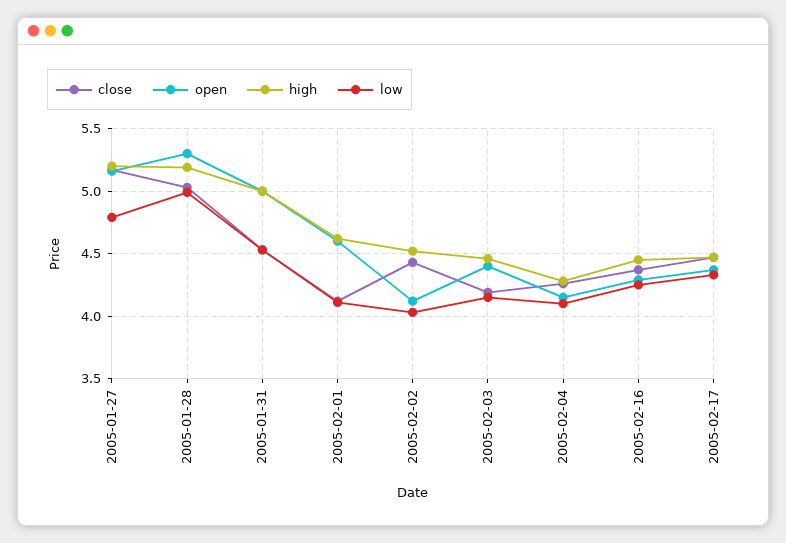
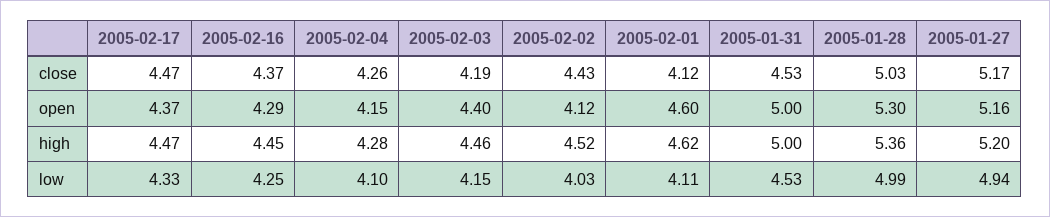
  {
    "close": {
      "2005-01-27": 5.17,
      "2005-01-28": 5.03,
      "2005-01-31": 4.53,
      "2005-02-01": 4.12,
      "2005-02-02": 4.43,
      "2005-02-03": 4.19,
      "2005-02-04": 4.26,
      "2005-02-16": 4.37,
      "2005-02-17": 4.47
    },
    "open": {
      "2005-01-27": 5.16,
      "2005-01-28": 5.3,
      "2005-01-31": 5,
      "2005-02-01": 4.6,
      "2005-02-02": 4.12,
      "2005-02-03": 4.4,
      "2005-02-04": 4.15,
      "2005-02-16": 4.29,
      "2005-02-17": 4.37
    },
    "high": {
      "2005-01-27": 5.2,
-     "2005-01-28": 5.2,
+     "2005-01-28": 5.36,
      "2005-01-31": 5,
      "2005-02-01": 4.62,
      "2005-02-02": 4.52,
      "2005-02-03": 4.46,
      "2005-02-04": 4.28,
      "2005-02-16": 4.45,
      "2005-02-17": 4.47
    },
    "low": {
-     "2005-01-27": 4.8,
+     "2005-01-27": 4.94,
      "2005-01-28": 4.99,
      "2005-01-31": 4.53,
      "2005-02-01": 4.11,
      "2005-02-02": 4.03,
      "2005-02-03": 4.15,
      "2005-02-04": 4.1,
      "2005-02-16": 4.25,
      "2005-02-17": 4.33
    }
  }

